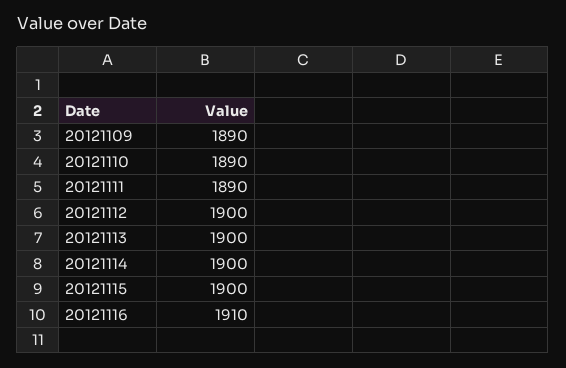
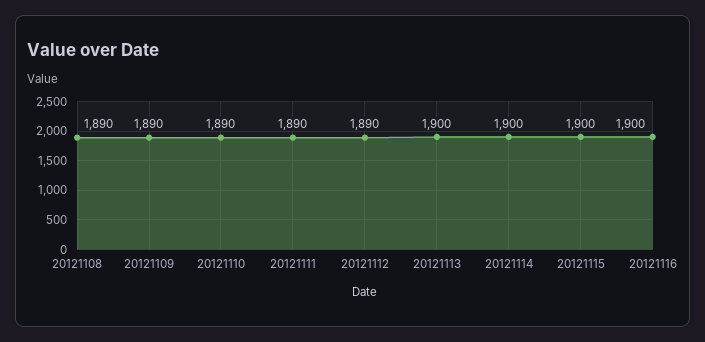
  {
    "20121109": 1890,
    "20121110": 1890,
    "20121111": 1890,
-   "20121112": 1900,
+   "20121112": 1890,
    "20121113": 1900,
    "20121114": 1900,
    "20121115": 1900,
-   "20121116": 1910
+   "20121116": 1900,
+   "20121108": 1890
  }

